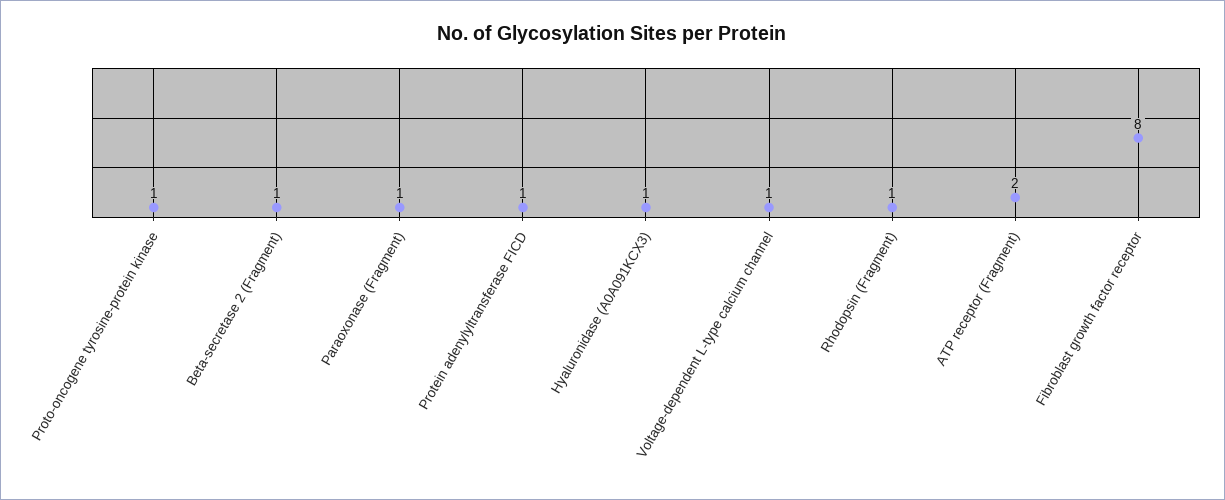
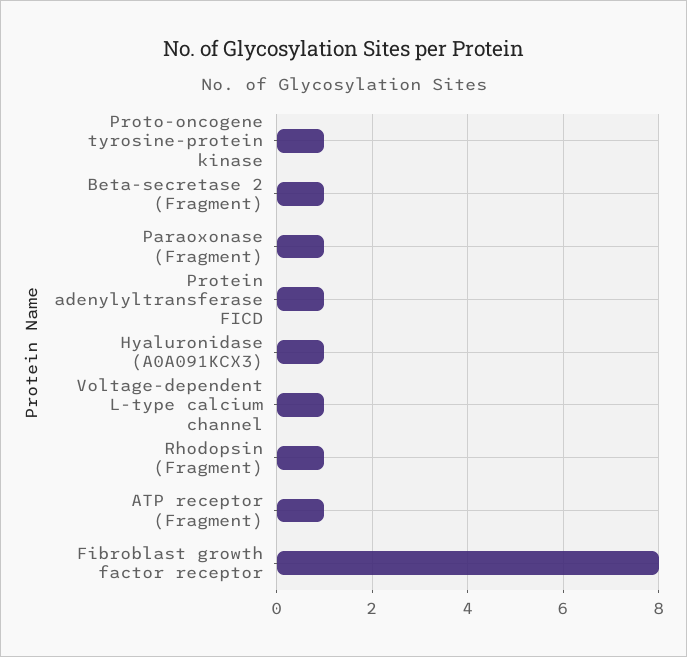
  {
    "Proto-oncogene tyrosine-protein kinase": 1,
    "Beta-secretase 2 (Fragment)": 1,
    "Paraoxonase (Fragment)": 1,
    "Protein adenylyltransferase FICD": 1,
    "Hyaluronidase (A0A091KCX3)": 1,
    "Voltage-dependent L-type calcium channel": 1,
    "Rhodopsin (Fragment)": 1,
-   "ATP receptor (Fragment)": 2,
+   "ATP receptor (Fragment)": 1,
    "Fibroblast growth factor receptor": 8
  }

